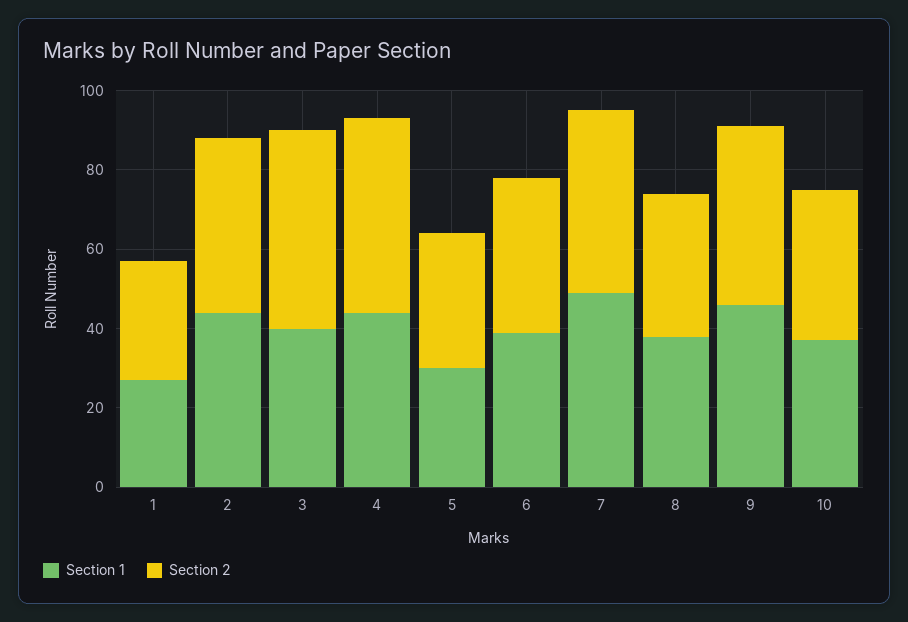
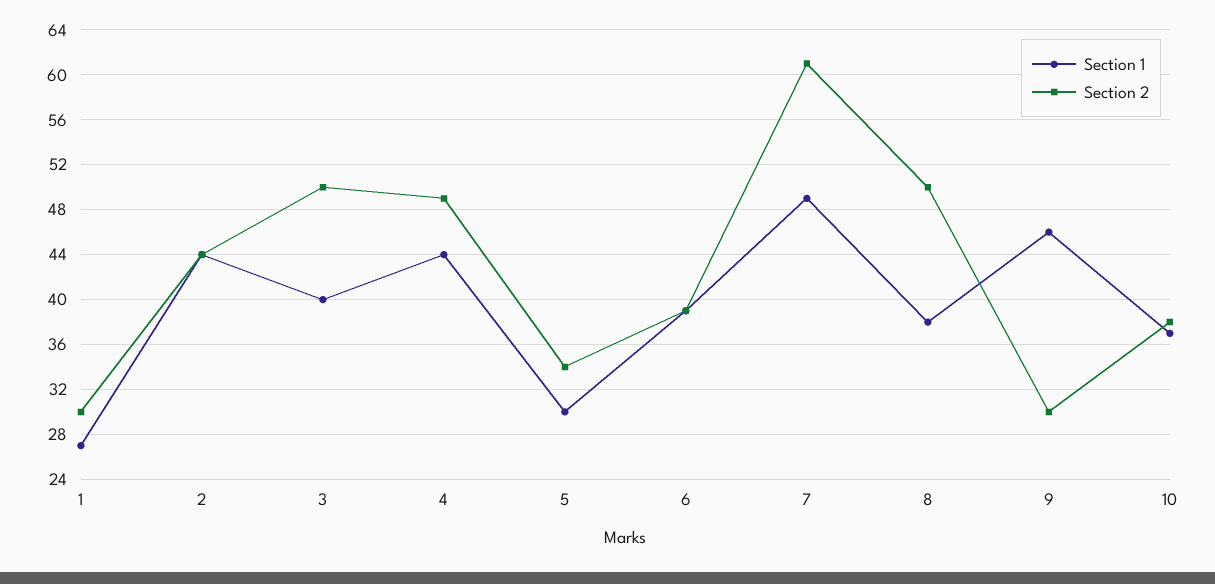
  {
    "Section 1": {
      "1": 27,
      "2": 44,
      "3": 40,
      "4": 44,
      "5": 30,
      "6": 39,
      "7": 49,
      "8": 38,
      "9": 46,
      "10": 37
    },
    "Section 2": {
      "1": 30,
      "2": 44,
      "3": 50,
      "4": 49,
      "5": 34,
      "6": 39,
-     "7": 45,
+     "7": 61,
-     "8": 35,
+     "8": 50,
-     "9": 45,
+     "9": 30,
      "10": 38
    }
  }

